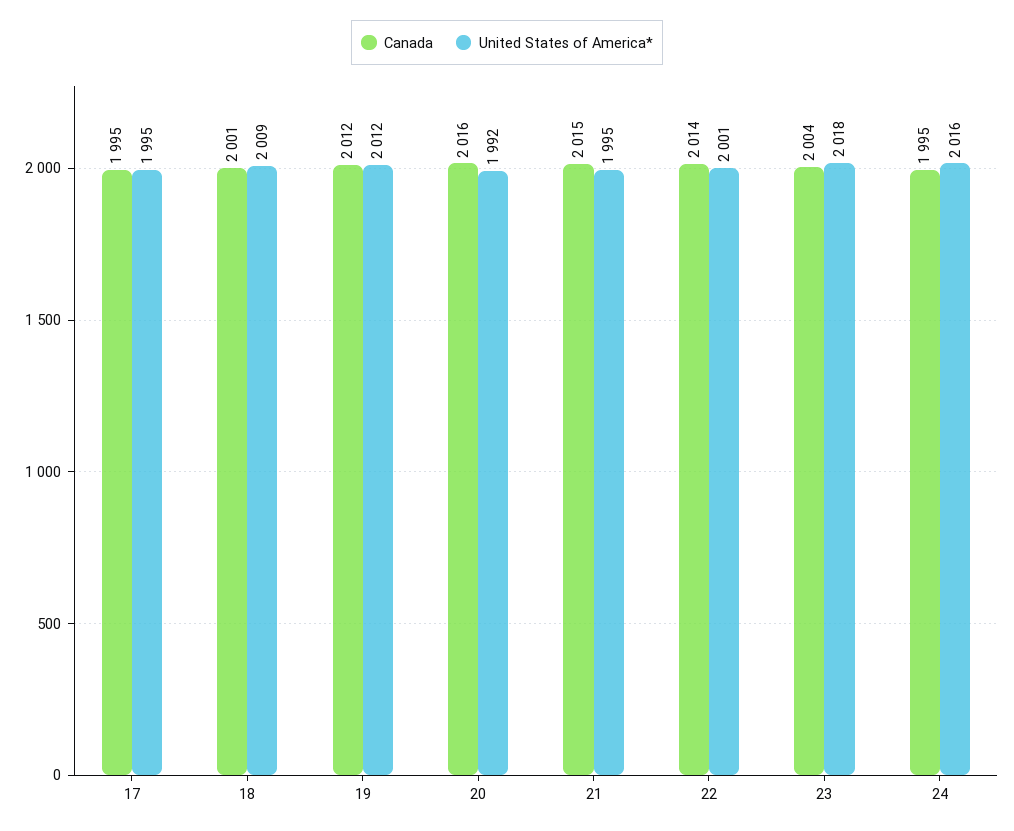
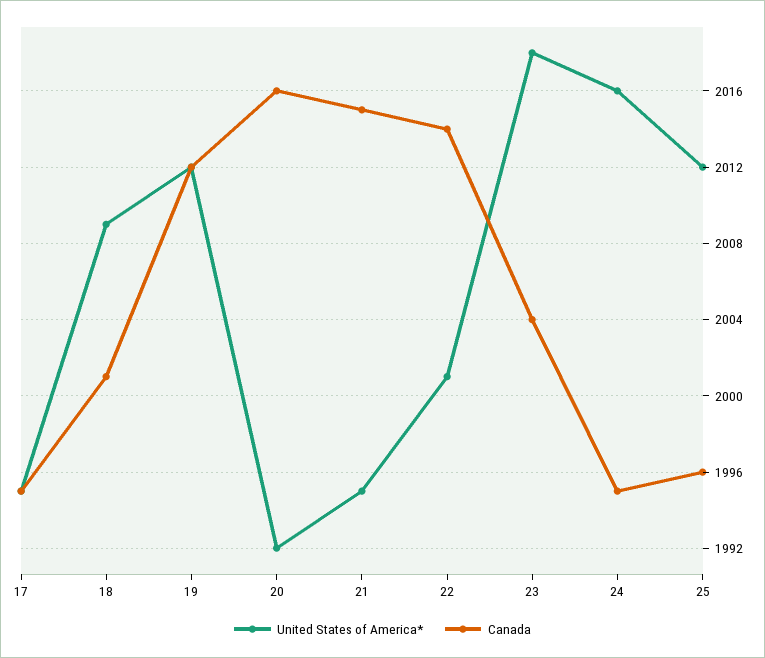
  {
    "Canada": {
      "17": 1995,
      "18": 2001,
      "19": 2012,
      "20": 2016,
      "21": 2015,
      "22": 2014,
      "23": 2004,
-     "24": 1995
+     "24": 1995,
+     "25": 1996
    },
    "United States of America*": {
      "17": 1995,
      "18": 2009,
      "19": 2012,
      "20": 1992,
      "21": 1995,
      "22": 2001,
      "23": 2018,
-     "24": 2016
+     "24": 2016,
+     "25": 2012
    }
  }

